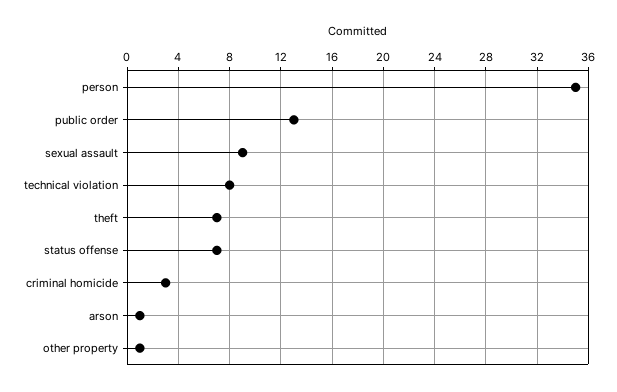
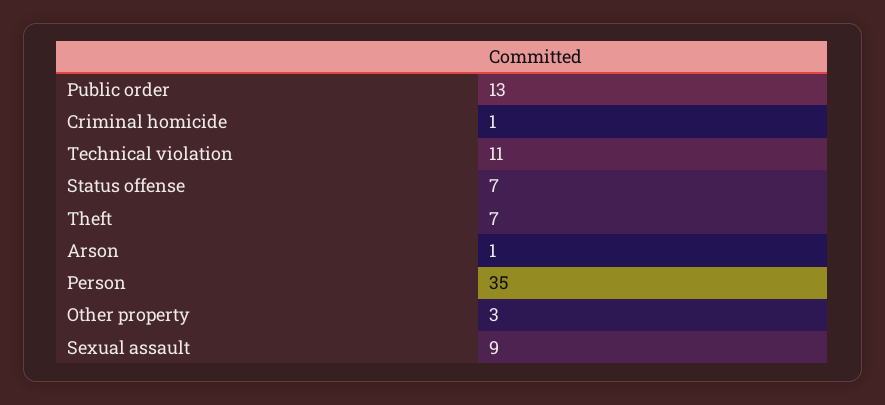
  {
    "person": 35,
    "public order": 13,
    "sexual assault": 9,
-   "technical violation": 8,
+   "technical violation": 11,
    "theft": 7,
    "status offense": 7,
-   "criminal homicide": 3,
+   "criminal homicide": 1,
    "arson": 1,
-   "other property": 1
+   "other property": 3
  }

